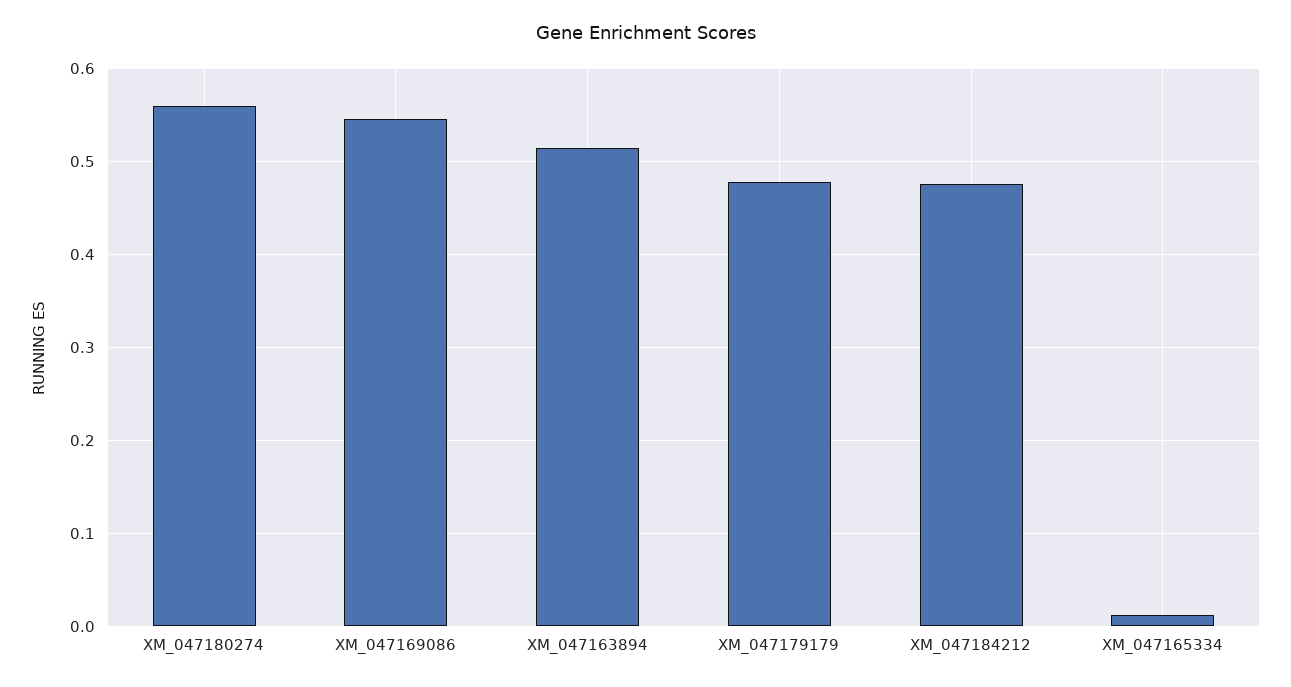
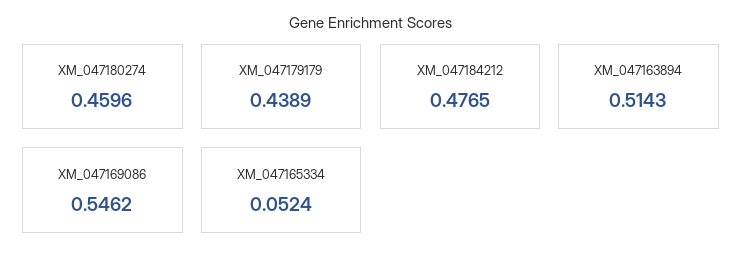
  {
-   "XM_047180274": 0.56,
+   "XM_047180274": 0.4596,
    "XM_047169086": 0.5462,
    "XM_047163894": 0.5143,
-   "XM_047179179": 0.48,
+   "XM_047179179": 0.4389,
    "XM_047184212": 0.4765,
-   "XM_047165334": 0.01
+   "XM_047165334": 0.0524
  }

